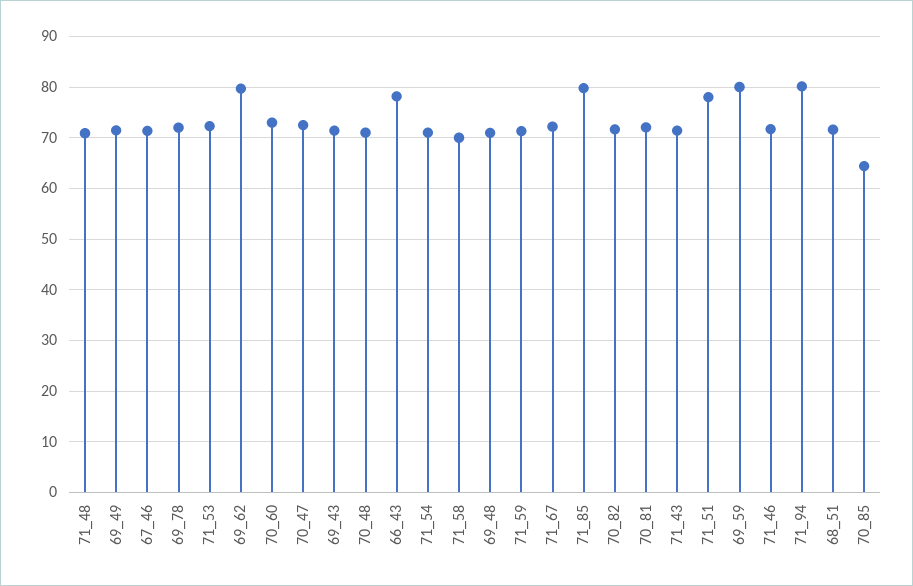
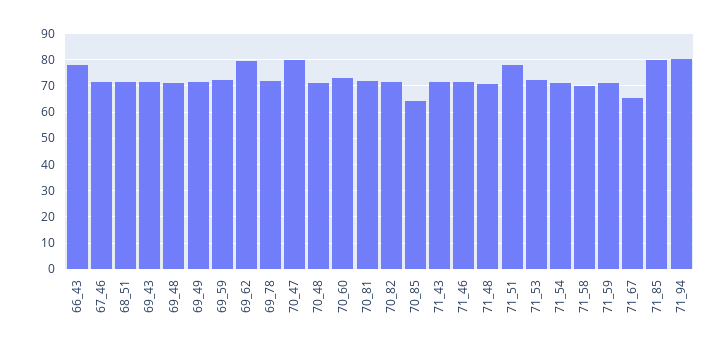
  {
    "71_48": 70,
    "69_49": 72,
    "67_46": 72,
    "69_78": 72,
    "71_53": 72,
    "69_62": 80,
    "70_60": 72,
-   "70_47": 72,
+   "70_47": 80,
    "69_43": 72,
    "70_48": 72,
    "66_43": 78,
    "71_54": 72,
    "71_58": 70,
    "69_48": 70,
    "71_59": 72,
-   "71_67": 72,
+   "71_67": 65,
    "71_85": 80,
    "70_82": 72,
    "70_81": 72,
    "71_43": 72,
    "71_51": 78,
-   "69_59": 80,
+   "69_59": 72.5,
    "71_46": 72,
    "71_94": 80,
    "68_51": 72,
    "70_85": 64
  }

